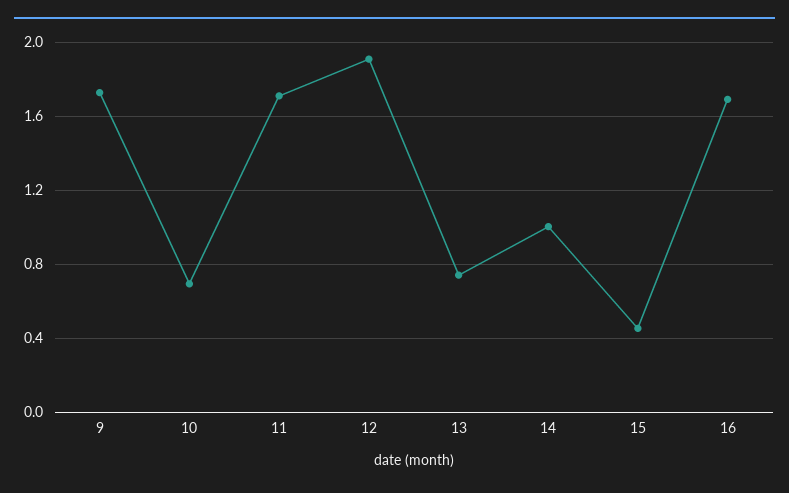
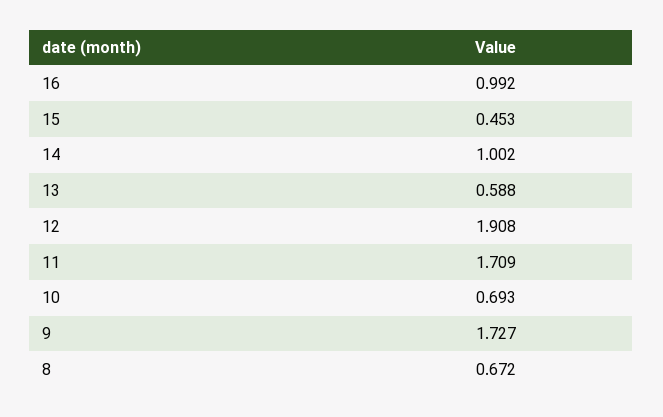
  {
    "9": 1.727,
    "10": 0.693,
    "11": 1.709,
    "12": 1.908,
-   "13": 0.75,
+   "13": 0.588,
    "14": 1.002,
    "15": 0.453,
-   "16": 1.7
+   "16": 0.992,
+   "8": 0.672
  }

